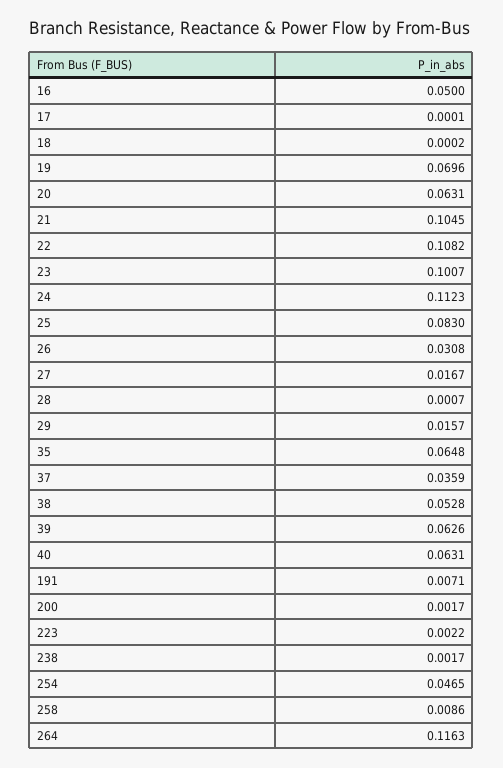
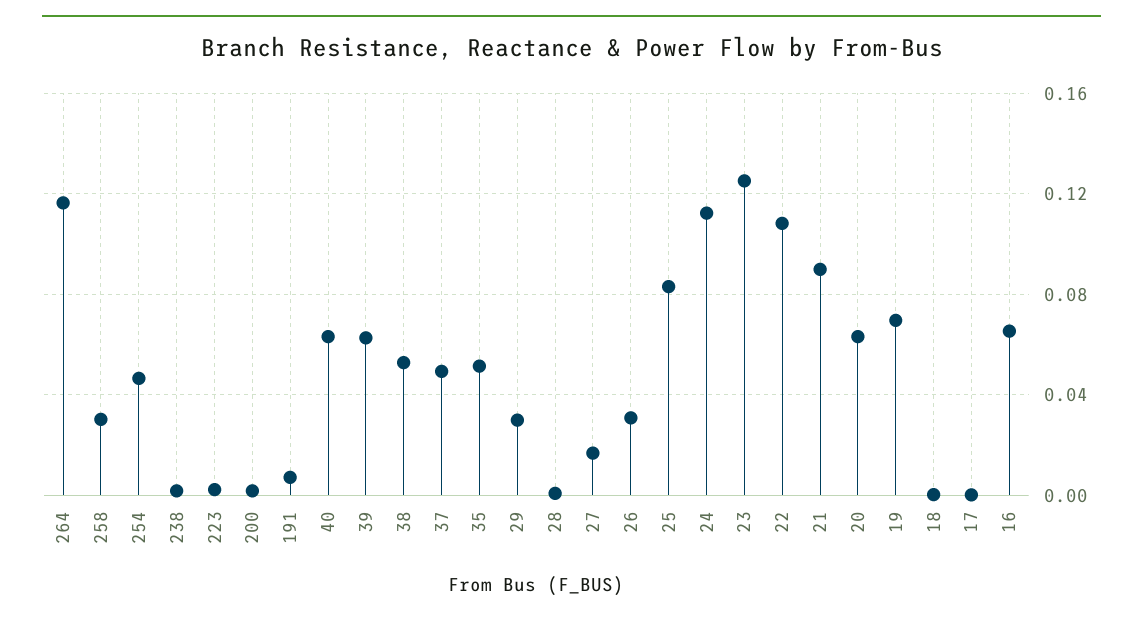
  {
-   "16": 0.05,
+   "16": 0.065,
    "17": 0.0001,
    "18": 0.0002,
    "19": 0.0696,
    "20": 0.0631,
-   "21": 0.1045,
+   "21": 0.09,
    "22": 0.1082,
-   "23": 0.1007,
+   "23": 0.125,
    "24": 0.1123,
    "25": 0.083,
    "26": 0.0308,
    "27": 0.0167,
    "28": 0.0007,
-   "29": 0.0157,
+   "29": 0.03,
-   "35": 0.0648,
+   "35": 0.05,
-   "37": 0.0359,
+   "37": 0.05,
    "38": 0.0528,
    "39": 0.0626,
    "40": 0.0631,
    "191": 0.0071,
    "200": 0.0017,
    "223": 0.0022,
    "238": 0.0017,
    "254": 0.0465,
-   "258": 0.0086,
+   "258": 0.03,
    "264": 0.1163
  }

